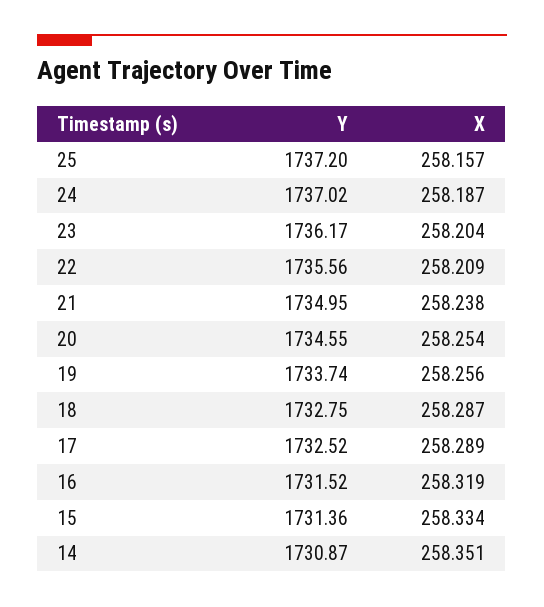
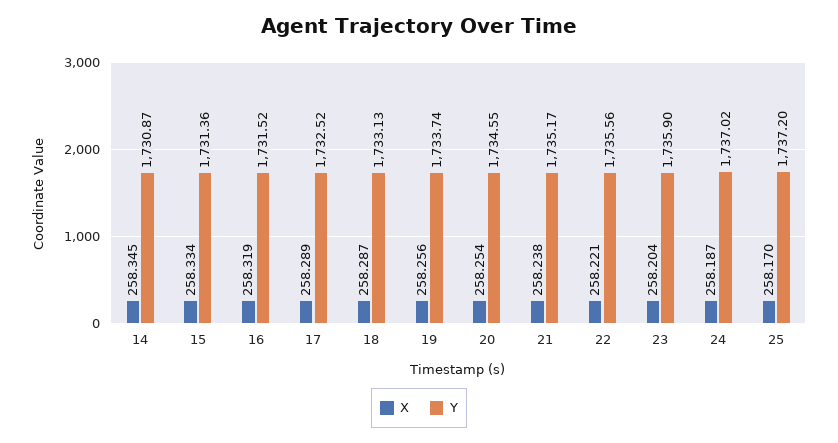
  {
    "Y": {
      "25": 1737.2,
      "24": 1737.02,
-     "23": 1736.17,
+     "23": 1735.9,
      "22": 1735.56,
-     "21": 1734.95,
+     "21": 1735.17,
      "20": 1734.55,
      "19": 1733.74,
-     "18": 1732.75,
+     "18": 1733.13,
      "17": 1732.52,
      "16": 1731.52,
      "15": 1731.36,
      "14": 1730.87
    },
    "X": {
-     "25": 258.157,
+     "25": 258.17,
      "24": 258.187,
      "23": 258.204,
-     "22": 258.209,
+     "22": 258.221,
      "21": 258.238,
      "20": 258.254,
      "19": 258.256,
      "18": 258.287,
      "17": 258.289,
      "16": 258.319,
      "15": 258.334,
-     "14": 258.351
+     "14": 258.345
    }
  }

